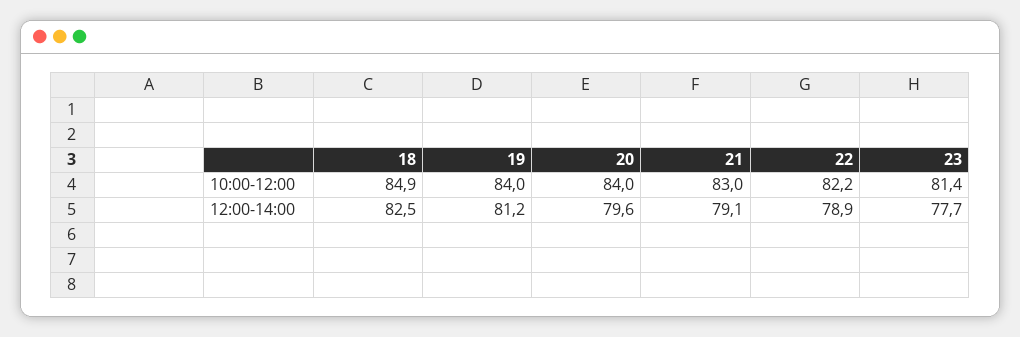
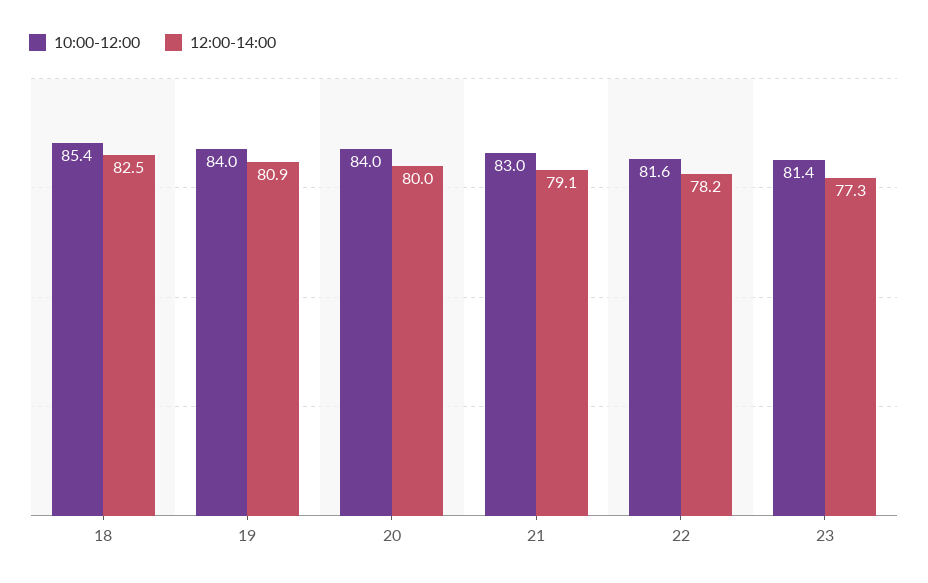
  {
    "10:00-12:00": {
-     "18": 84.9,
+     "18": 85.4,
      "19": 84,
      "20": 84,
      "21": 83,
-     "22": 82.2,
+     "22": 81.6,
      "23": 81.4
    },
    "12:00-14:00": {
      "18": 82.5,
-     "19": 81.2,
+     "19": 80.9,
-     "20": 79.6,
+     "20": 80,
      "21": 79.1,
-     "22": 78.9,
+     "22": 78.2,
-     "23": 77.7
+     "23": 77.3
    }
  }

